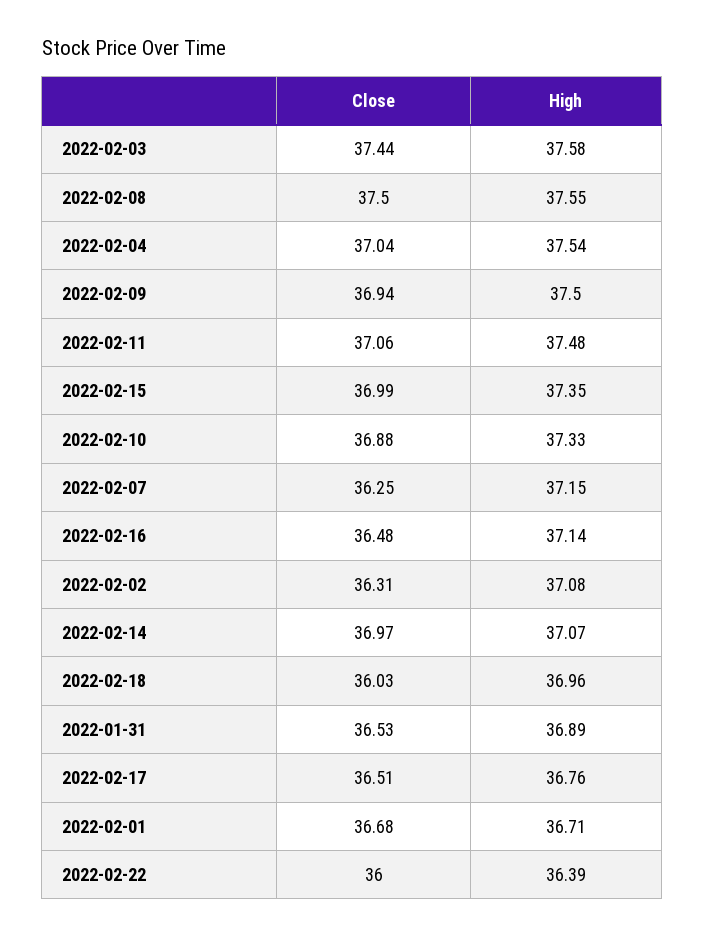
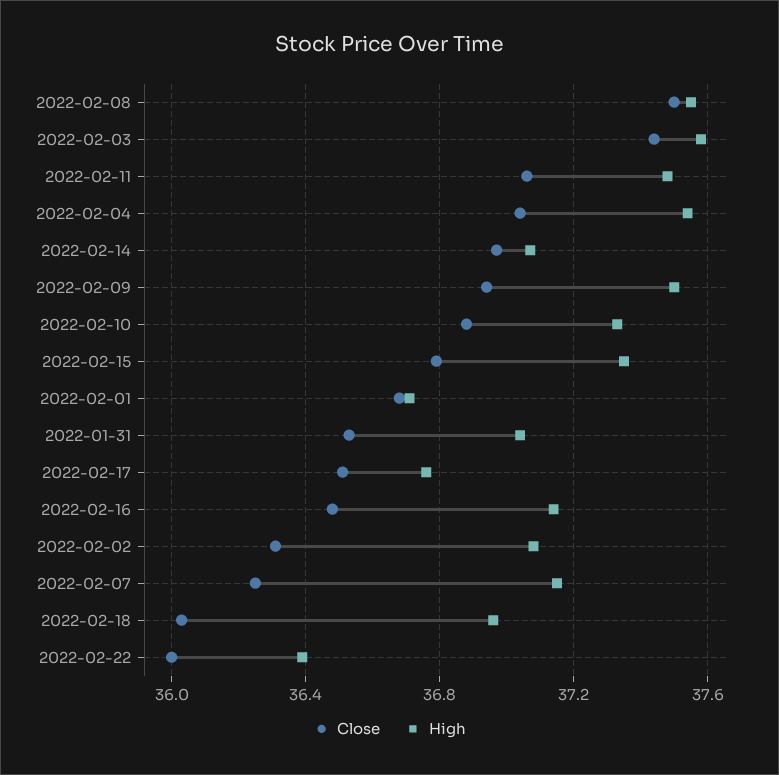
  {
    "Close": {
      "2022-02-03": 37.44,
      "2022-02-08": 37.5,
      "2022-02-04": 37.04,
      "2022-02-09": 36.94,
      "2022-02-11": 37.06,
-     "2022-02-15": 36.99,
+     "2022-02-15": 36.8,
      "2022-02-10": 36.88,
      "2022-02-07": 36.25,
      "2022-02-16": 36.48,
      "2022-02-02": 36.31,
      "2022-02-14": 36.97,
      "2022-02-18": 36.03,
      "2022-01-31": 36.53,
      "2022-02-17": 36.51,
      "2022-02-01": 36.68,
      "2022-02-22": 36
    },
    "High": {
      "2022-02-03": 37.58,
      "2022-02-08": 37.55,
      "2022-02-04": 37.54,
      "2022-02-09": 37.5,
      "2022-02-11": 37.48,
      "2022-02-15": 37.35,
      "2022-02-10": 37.33,
      "2022-02-07": 37.15,
      "2022-02-16": 37.14,
      "2022-02-02": 37.08,
      "2022-02-14": 37.07,
      "2022-02-18": 36.96,
-     "2022-01-31": 36.89,
+     "2022-01-31": 37.05,
      "2022-02-17": 36.76,
      "2022-02-01": 36.71,
      "2022-02-22": 36.39
    }
  }

